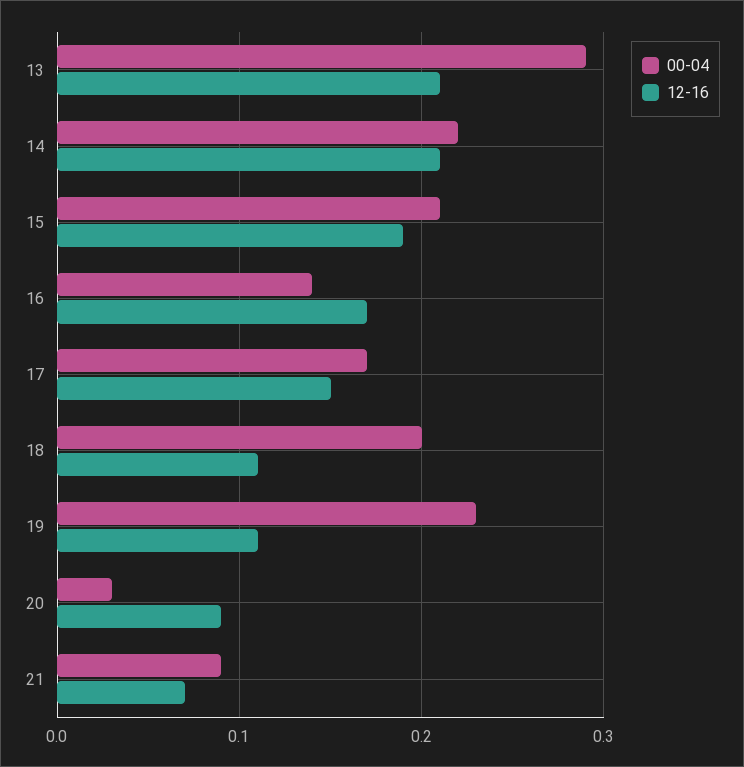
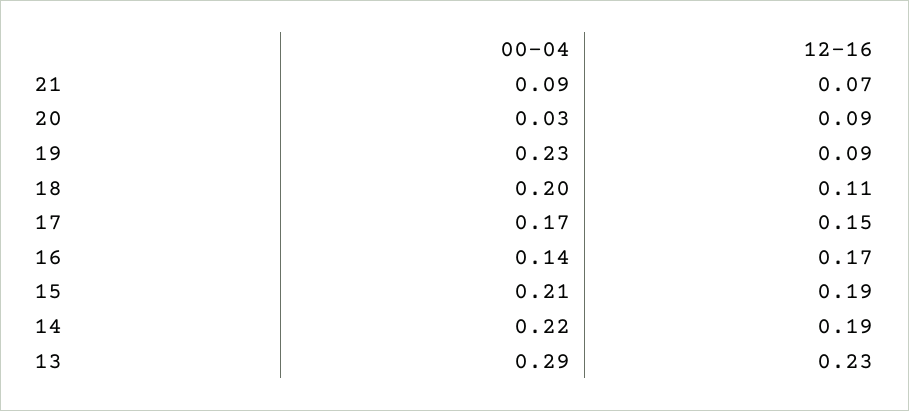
  {
    "00-04": {
      "13": 0.29,
      "14": 0.22,
      "15": 0.21,
      "16": 0.14,
      "17": 0.17,
      "18": 0.2,
      "19": 0.23,
      "20": 0.03,
      "21": 0.09
    },
    "12-16": {
-     "13": 0.21,
+     "13": 0.23,
-     "14": 0.21,
+     "14": 0.19,
      "15": 0.19,
      "16": 0.17,
      "17": 0.15,
      "18": 0.11,
-     "19": 0.11,
+     "19": 0.09,
      "20": 0.09,
      "21": 0.07
    }
  }

